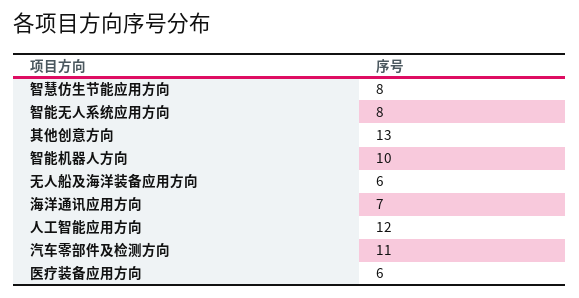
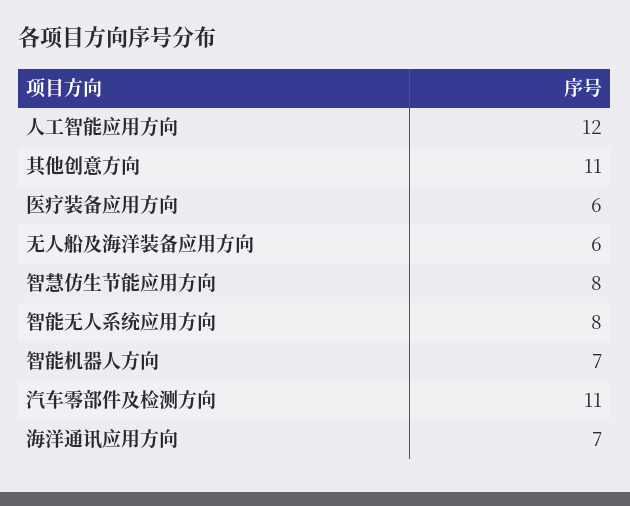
  {
    "智慧仿生节能应用方向": 8,
    "智能无人系统应用方向": 8,
-   "其他创意方向": 13,
+   "其他创意方向": 11,
-   "智能机器人方向": 10,
+   "智能机器人方向": 7,
    "无人船及海洋装备应用方向": 6,
    "海洋通讯应用方向": 7,
    "人工智能应用方向": 12,
    "汽车零部件及检测方向": 11,
    "医疗装备应用方向": 6
  }

